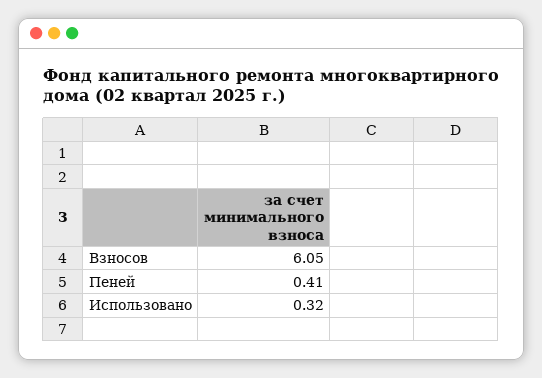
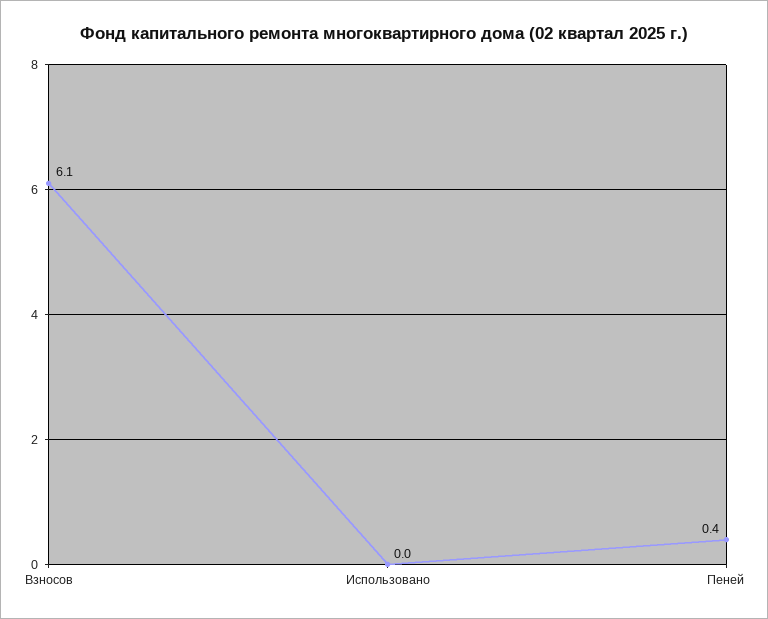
  {
    "Взносов": 6.05,
    "Пеней": 0.41,
-   "Использовано": 0.32
+   "Использовано": 0
  }

